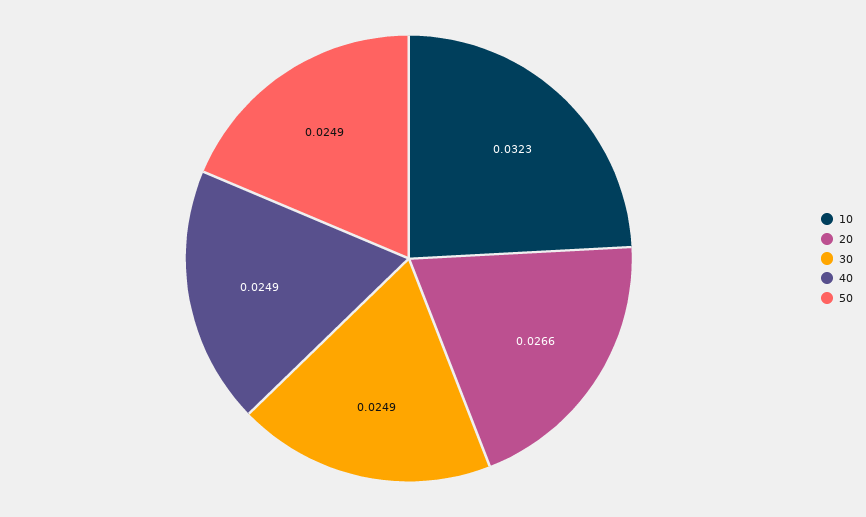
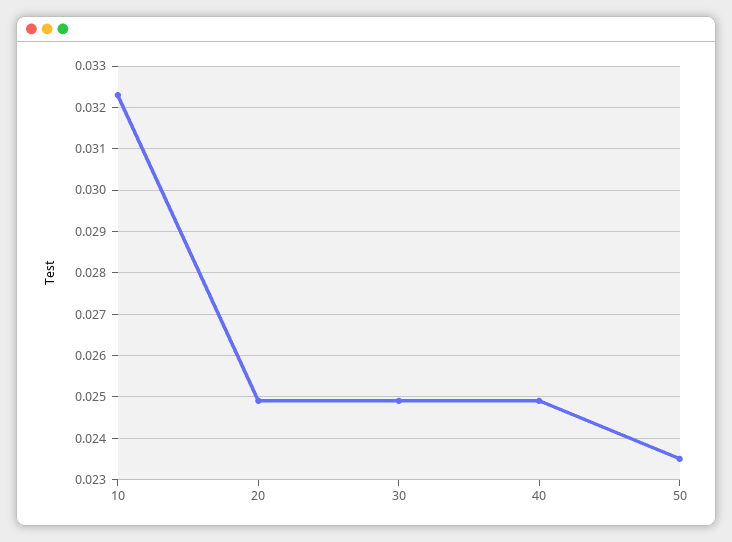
  {
    "10": 0.0323,
-   "20": 0.0266,
+   "20": 0.025,
    "30": 0.0249,
    "40": 0.0249,
-   "50": 0.0249
+   "50": 0.0235
  }

